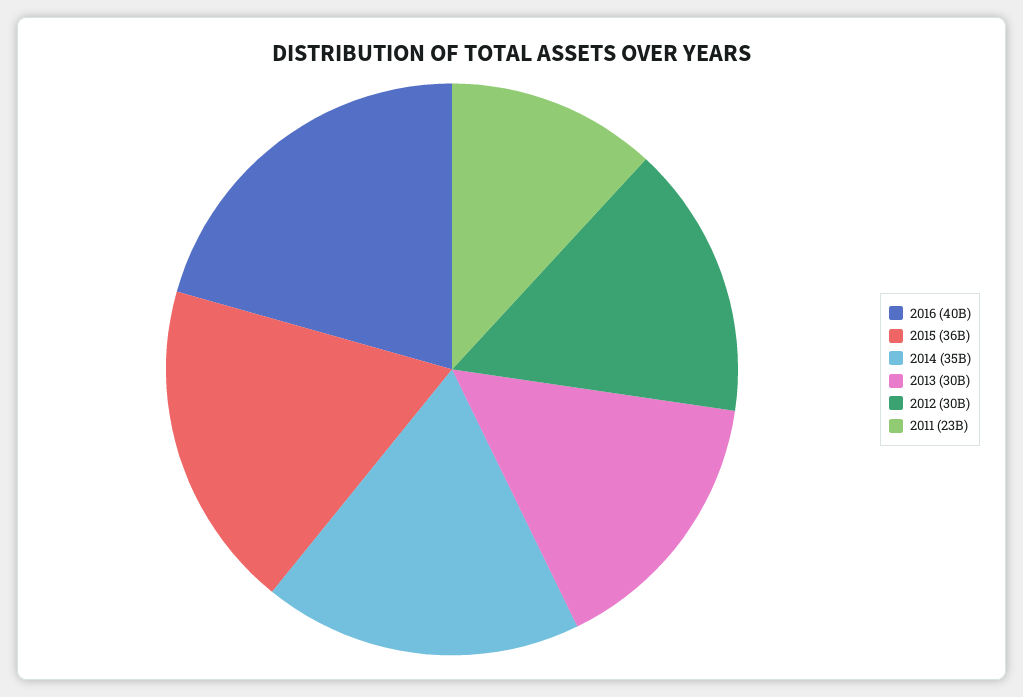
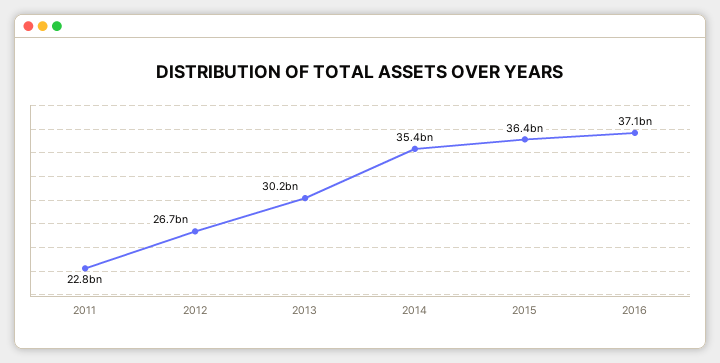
  {
-   "2016": 40000000000,
+   "2016": 37100000000,
    "2015": 36400000000,
    "2014": 35400000000,
    "2013": 30200000000,
-   "2012": 30000000000,
+   "2012": 26700000000,
    "2011": 22800000000
  }

